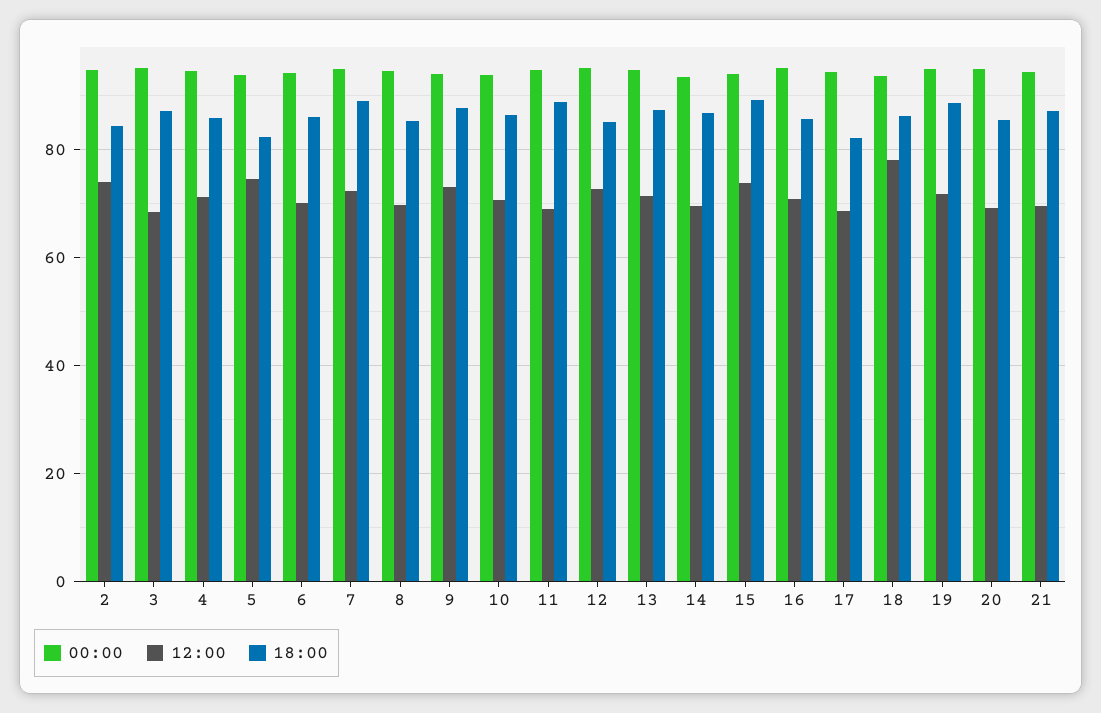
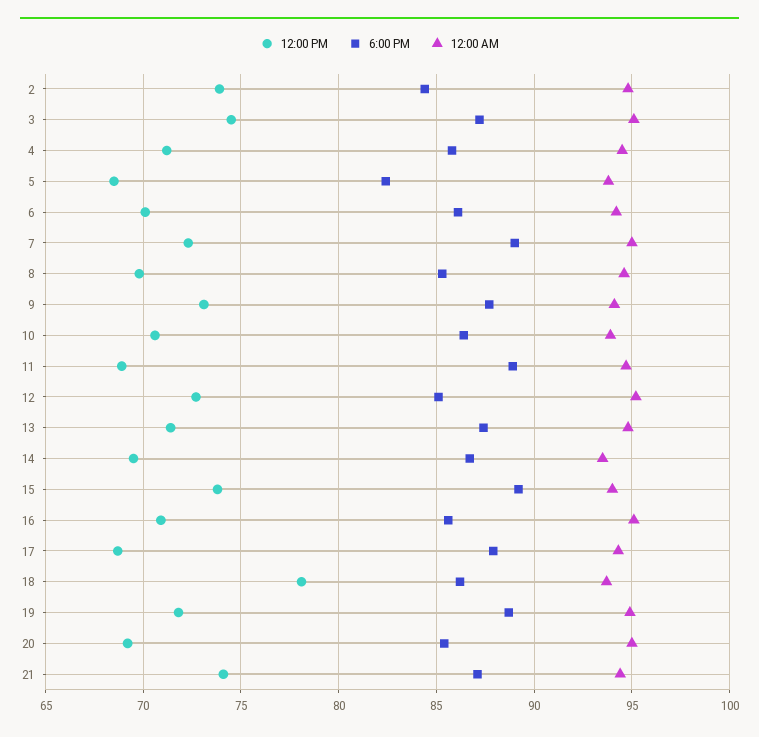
  {
    "00:00": {
      "2": 95,
      "3": 95,
      "4": 94.5,
      "5": 94,
      "6": 94,
      "7": 95,
      "8": 94.5,
      "9": 94,
      "10": 94,
      "11": 94.5,
      "12": 95,
      "13": 95,
      "14": 93.5,
      "15": 94,
      "16": 95,
      "17": 94.5,
      "18": 93.5,
      "19": 95,
      "20": 95,
      "21": 94.5
    },
    "12:00": {
      "2": 74,
-     "3": 68,
+     "3": 74.5,
      "4": 71,
-     "5": 74,
+     "5": 68.5,
      "6": 70,
      "7": 72.5,
      "8": 70,
      "9": 73,
      "10": 70.5,
      "11": 69,
      "12": 72.5,
      "13": 71.5,
      "14": 69.5,
      "15": 74,
      "16": 71,
      "17": 68.5,
      "18": 78,
      "19": 72,
      "20": 69,
-     "21": 70
+     "21": 74
    },
    "18:00": {
      "2": 84.5,
      "3": 87,
      "4": 86,
      "5": 82.5,
      "6": 86,
      "7": 89,
      "8": 85.5,
      "9": 87.5,
      "10": 86.5,
      "11": 89,
      "12": 85,
      "13": 87.5,
      "14": 86.5,
      "15": 89,
      "16": 85.5,
-     "17": 82,
+     "17": 88,
      "18": 86,
      "19": 88.5,
      "20": 85.5,
      "21": 87
    }
  }

